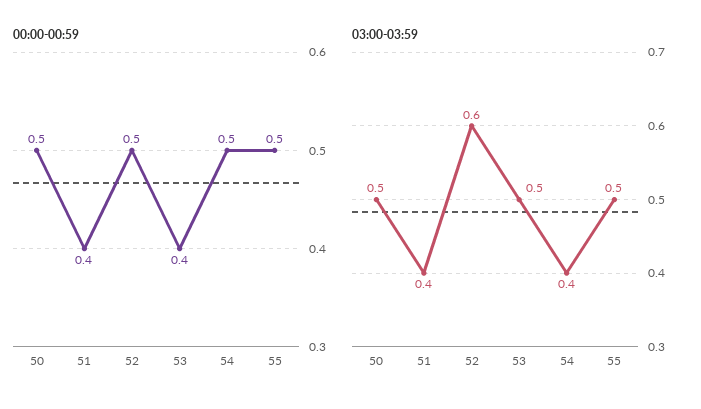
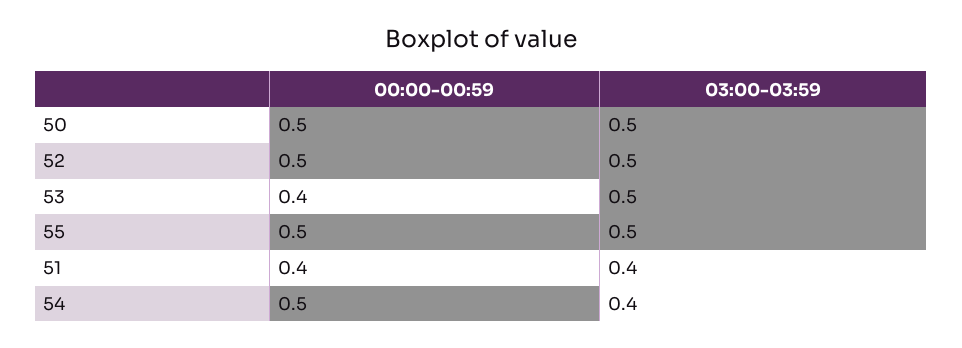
  {
    "00:00-00:59": {
      "50": 0.5,
      "51": 0.4,
      "52": 0.5,
      "53": 0.4,
      "54": 0.5,
      "55": 0.5
    },
    "03:00-03:59": {
      "50": 0.5,
      "51": 0.4,
-     "52": 0.6,
+     "52": 0.5,
      "53": 0.5,
      "54": 0.4,
      "55": 0.5
    }
  }

